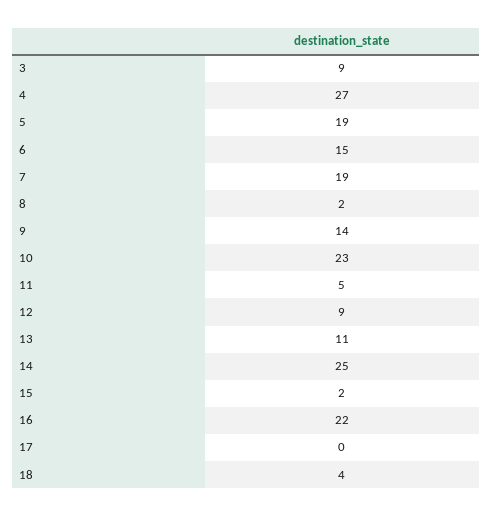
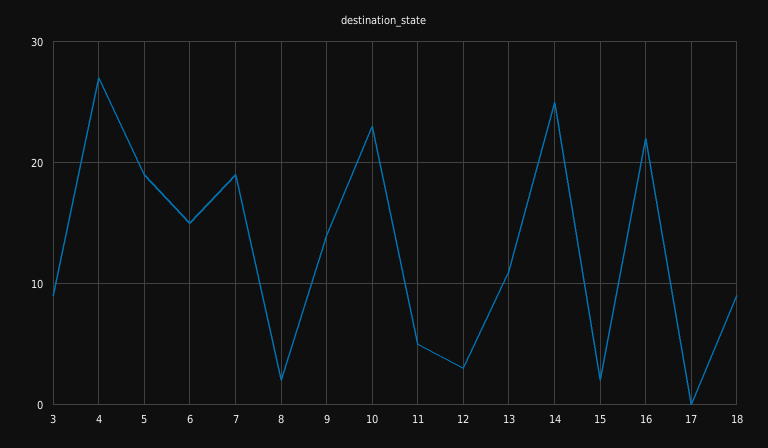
  {
    "3": 9,
    "4": 27,
    "5": 19,
    "6": 15,
    "7": 19,
    "8": 2,
    "9": 14,
    "10": 23,
    "11": 5,
-   "12": 9,
+   "12": 3,
    "13": 11,
    "14": 25,
    "15": 2,
    "16": 22,
    "17": 0,
-   "18": 4
+   "18": 9
  }

